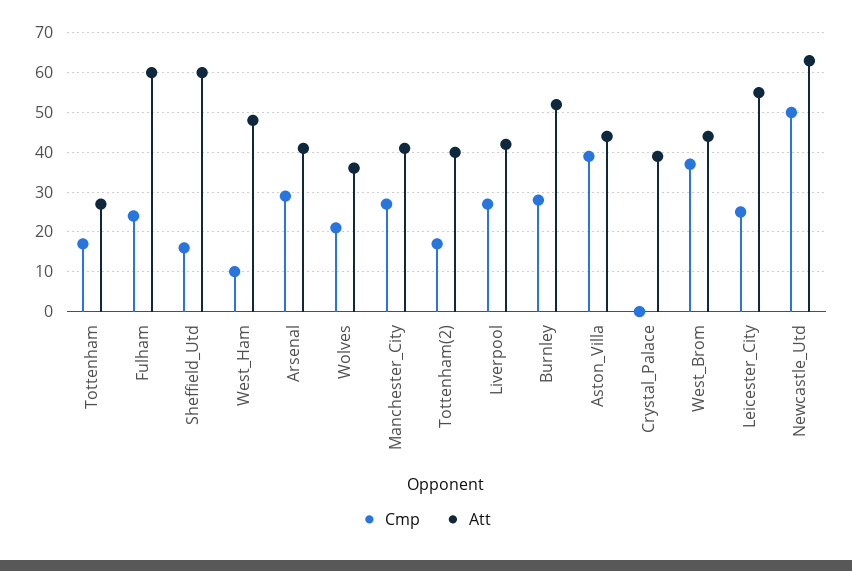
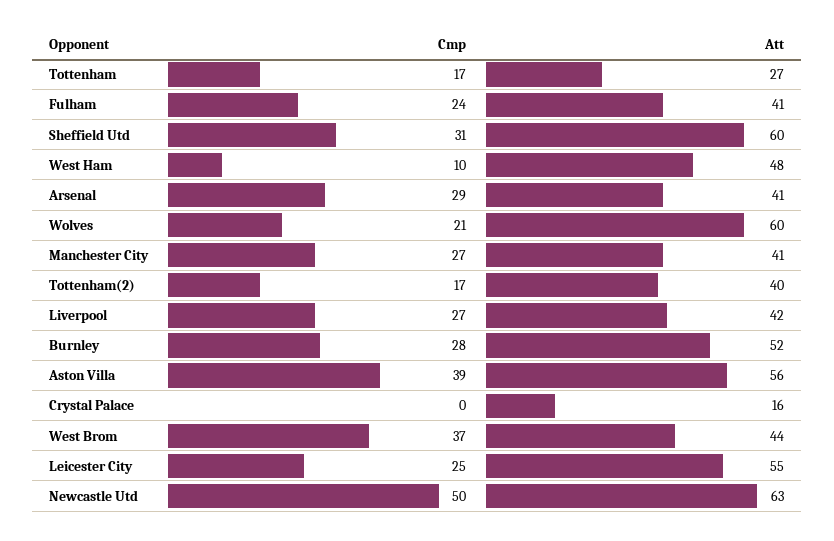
  {
    "Cmp": {
      "Tottenham": 17,
      "Fulham": 24,
-     "Sheffield_Utd": 15,
+     "Sheffield_Utd": 31,
      "West_Ham": 10,
      "Arsenal": 29,
      "Wolves": 21,
      "Manchester_City": 27,
      "Tottenham(2)": 17,
      "Liverpool": 27,
      "Burnley": 28,
      "Aston_Villa": 39,
      "Crystal_Palace": 0,
      "West_Brom": 37,
      "Leicester_City": 25,
      "Newcastle_Utd": 50
    },
    "Att": {
      "Tottenham": 27,
-     "Fulham": 60,
+     "Fulham": 41,
      "Sheffield_Utd": 60,
      "West_Ham": 48,
      "Arsenal": 41,
-     "Wolves": 35,
+     "Wolves": 60,
      "Manchester_City": 41,
      "Tottenham(2)": 40,
      "Liverpool": 42,
      "Burnley": 52,
-     "Aston_Villa": 45,
+     "Aston_Villa": 56,
-     "Crystal_Palace": 40,
+     "Crystal_Palace": 16,
      "West_Brom": 44,
      "Leicester_City": 55,
      "Newcastle_Utd": 63
    }
  }

